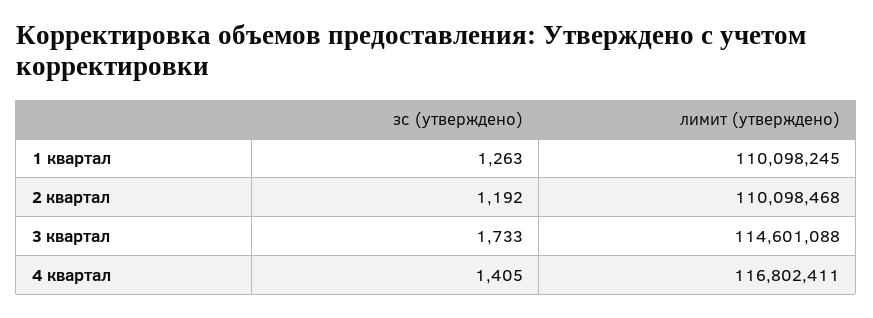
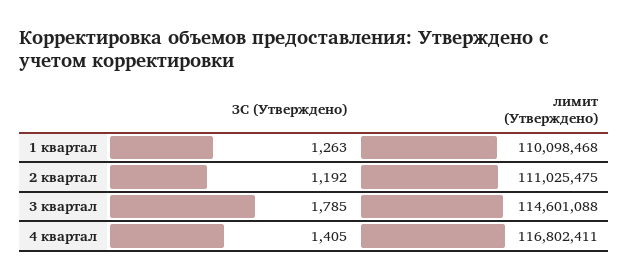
  {
    "зс (утверждено)": {
      "1 квартал": 1263,
      "2 квартал": 1192,
-     "3 квартал": 1733,
+     "3 квартал": 1785,
      "4 квартал": 1405
    },
    "лимит (утверждено)": {
-     "1 квартал": 110098245,
+     "1 квартал": 110098468,
-     "2 квартал": 110098468,
+     "2 квартал": 111025475,
      "3 квартал": 114601088,
      "4 квартал": 116802411
    }
  }

